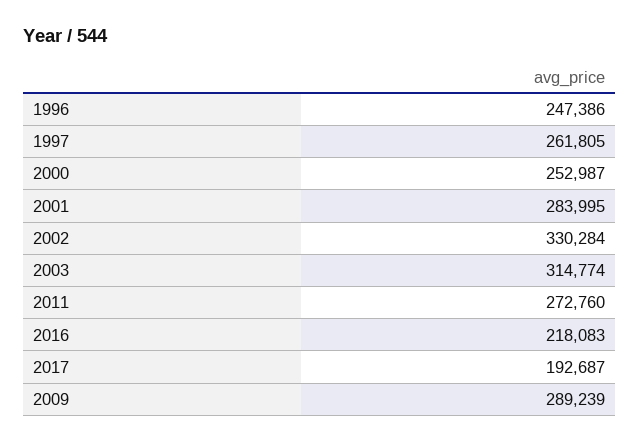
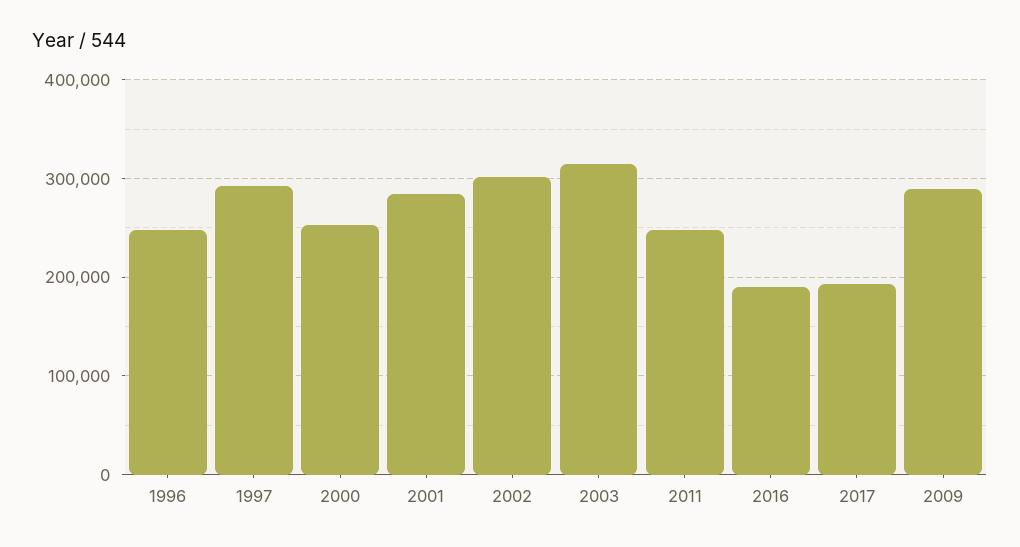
  {
    "1996": 247386,
-   "1997": 261805,
+   "1997": 290000,
    "2000": 252987,
    "2001": 283995,
-   "2002": 330284,
+   "2002": 300000,
    "2003": 314774,
-   "2011": 272760,
+   "2011": 250000,
-   "2016": 218083,
+   "2016": 190000,
    "2017": 192687,
    "2009": 289239
  }

